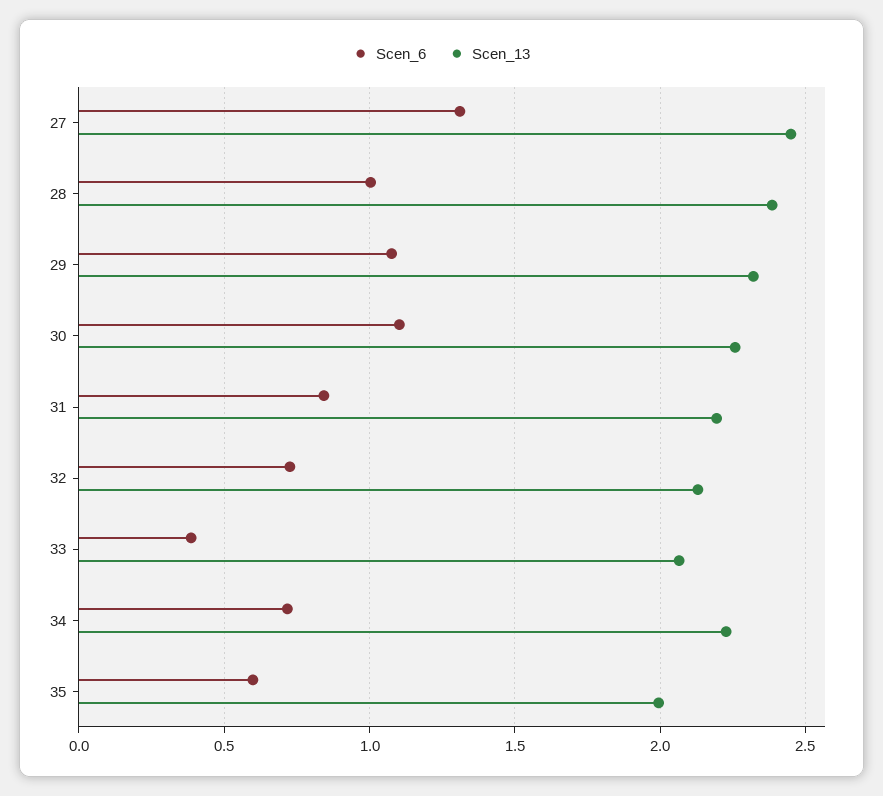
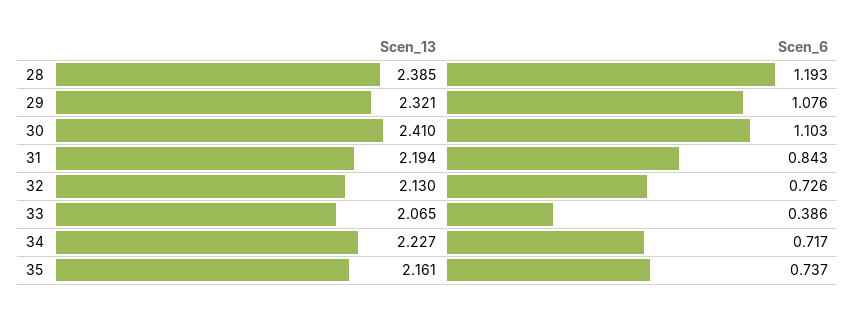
  {
    "Scen_6": {
-     "27": 1.3,
-     "28": 1,
+     "28": 1.193,
      "29": 1.076,
      "30": 1.103,
      "31": 0.843,
      "32": 0.726,
      "33": 0.386,
      "34": 0.717,
-     "35": 0.6
+     "35": 0.737
    },
    "Scen_13": {
-     "27": 2.45,
      "28": 2.385,
      "29": 2.321,
-     "30": 2.25,
+     "30": 2.41,
      "31": 2.194,
      "32": 2.13,
      "33": 2.065,
      "34": 2.227,
-     "35": 2
+     "35": 2.161
    }
  }

